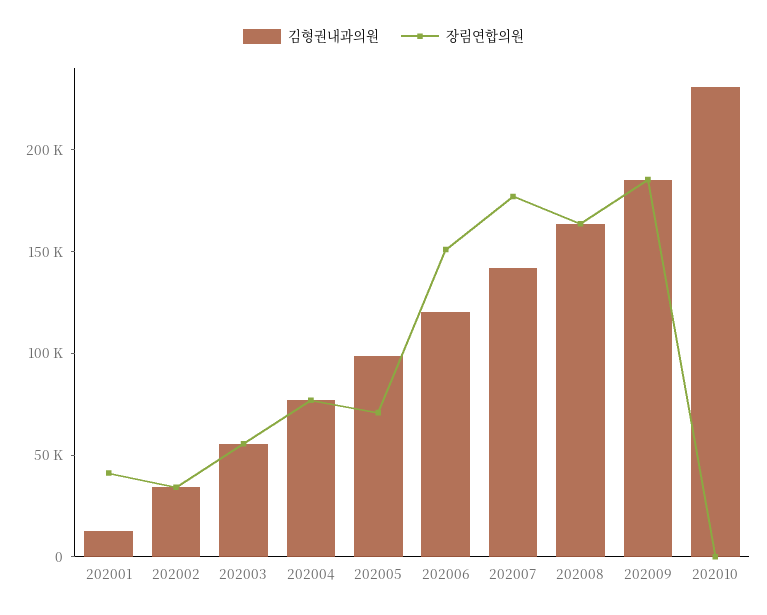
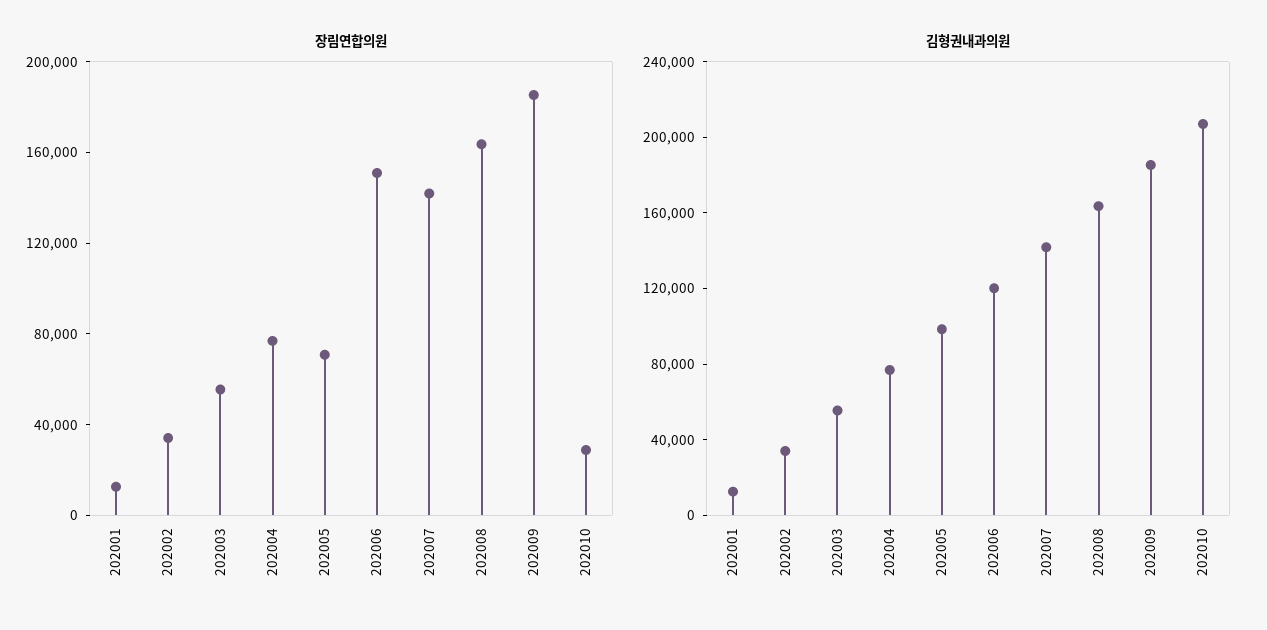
  {
    "김형권내과의원": {
      "202001": 10000,
      "202002": 30000,
      "202003": 60000,
      "202004": 80000,
      "202005": 100000,
      "202006": 120000,
      "202007": 140000,
      "202008": 160000,
      "202009": 190000,
-     "202010": 230000
+     "202010": 210000
    },
    "장림연합의원": {
-     "202001": 40000,
+     "202001": 10000,
      "202002": 30000,
      "202003": 60000,
      "202004": 80000,
      "202005": 70000,
      "202006": 150000,
-     "202007": 180000,
+     "202007": 140000,
      "202008": 160000,
      "202009": 190000,
-     "202010": 0
+     "202010": 30000
    }
  }

